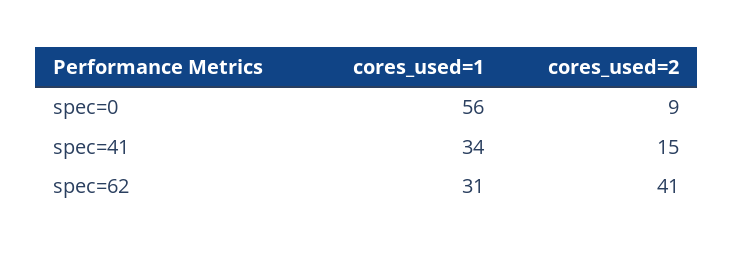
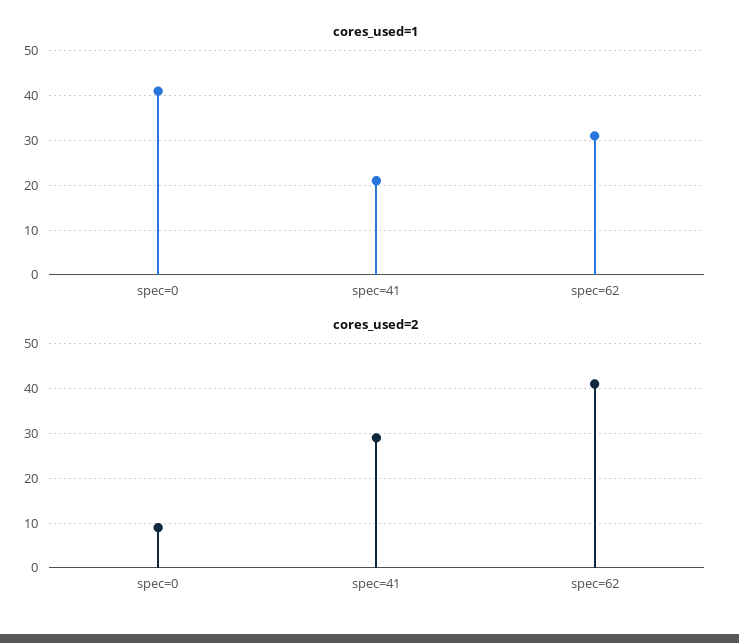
  {
    "cores_used=1": {
-     "spec=0": 56,
+     "spec=0": 40,
-     "spec=41": 34,
+     "spec=41": 20,
      "spec=62": 31
    },
    "cores_used=2": {
      "spec=0": 9,
-     "spec=41": 15,
+     "spec=41": 30,
      "spec=62": 41
    }
  }

